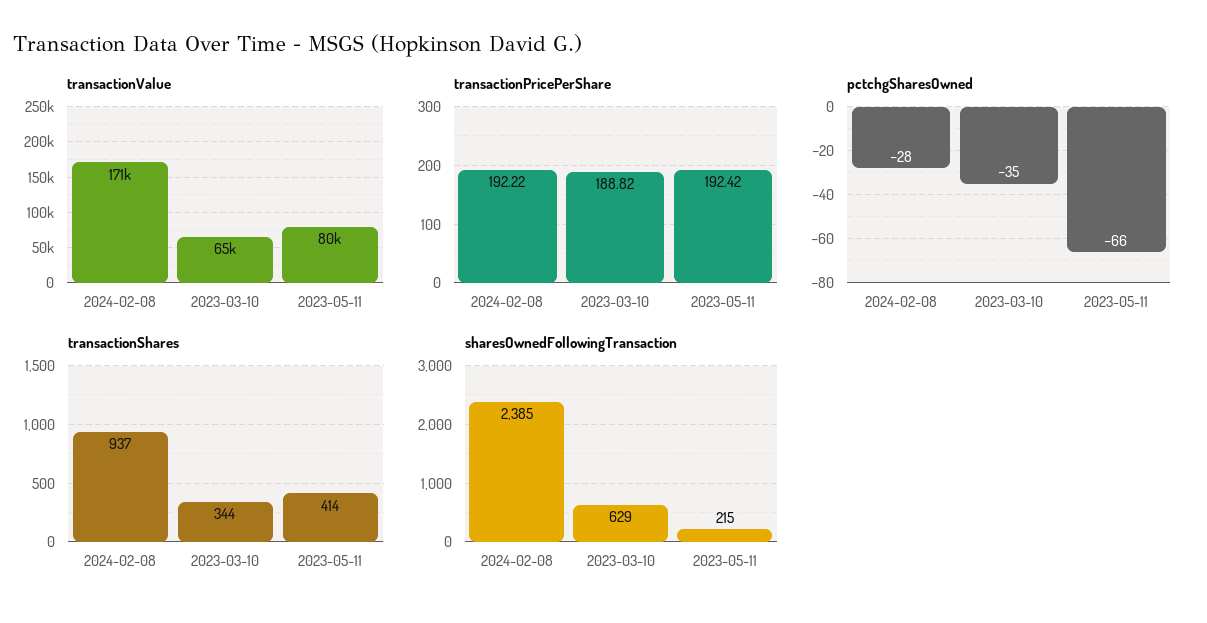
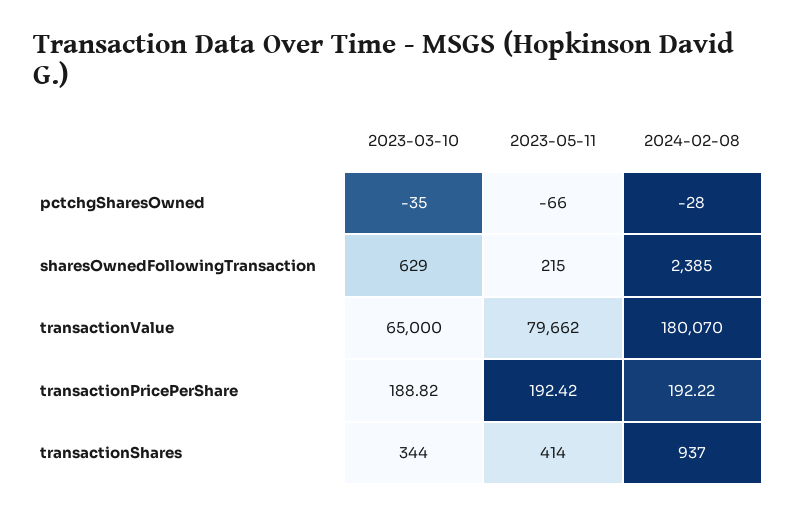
  {
    "transactionValue": {
-     "2024-02-08": 171000,
+     "2024-02-08": 180070,
      "2023-03-10": 65000,
      "2023-05-11": 79662
    },
    "transactionPricePerShare": {
      "2024-02-08": 192.22,
      "2023-03-10": 188.82,
      "2023-05-11": 192.42
    },
    "pctchgSharesOwned": {
      "2024-02-08": -28,
      "2023-03-10": -35,
      "2023-05-11": -66
    },
    "transactionShares": {
      "2024-02-08": 937,
      "2023-03-10": 344,
      "2023-05-11": 414
    },
    "sharesOwnedFollowingTransaction": {
      "2024-02-08": 2385,
      "2023-03-10": 629,
      "2023-05-11": 215
    }
  }

